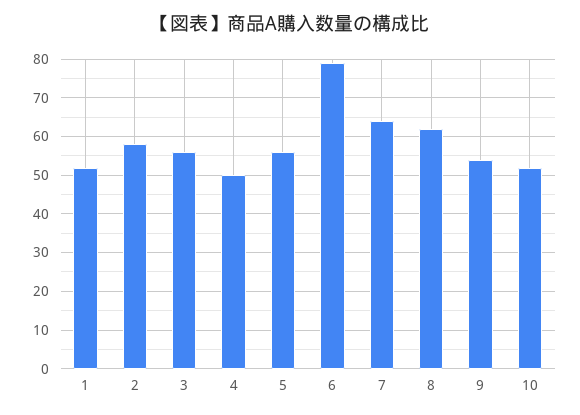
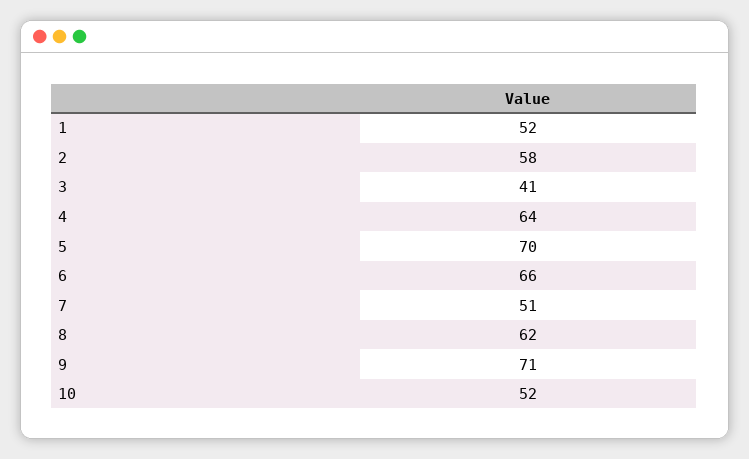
  {
    "1": 52,
    "2": 58,
-   "3": 55,
+   "3": 41,
-   "4": 50,
+   "4": 64,
-   "5": 55,
+   "5": 70,
-   "6": 80,
+   "6": 66,
-   "7": 65,
+   "7": 51,
    "8": 62,
-   "9": 55,
+   "9": 71,
    "10": 52
  }

